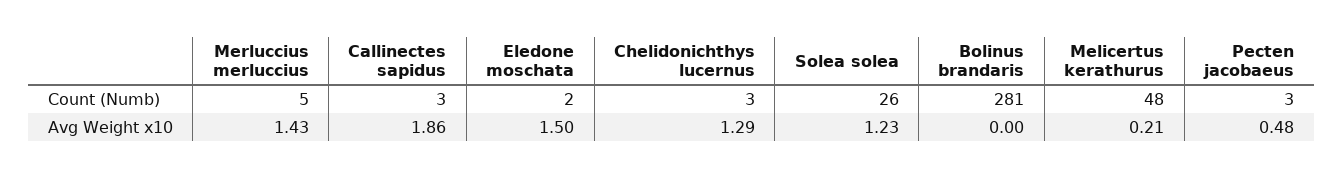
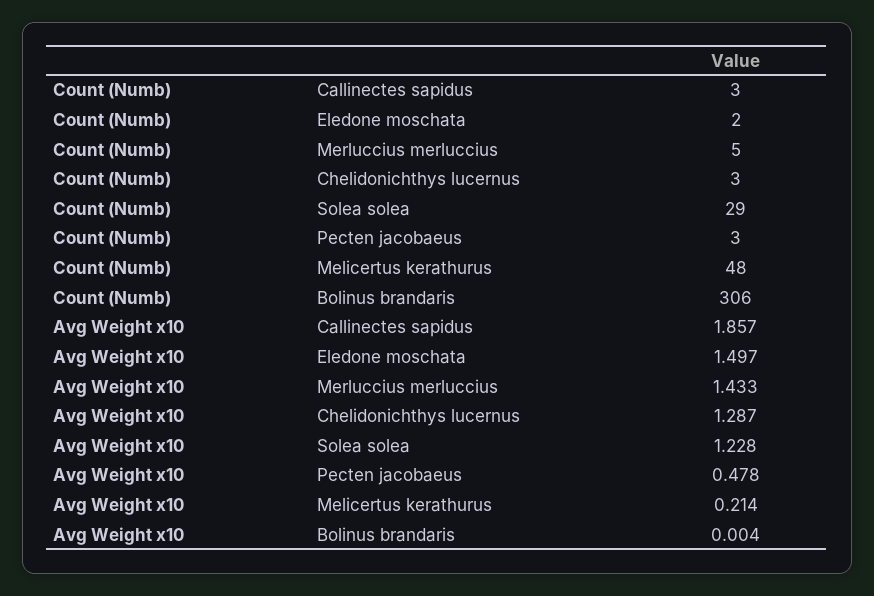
  {
    "Merluccius merluccius": {
      "Count (Numb)": 5,
      "Avg Weight x10": 1.433
    },
    "Callinectes sapidus": {
      "Count (Numb)": 3,
      "Avg Weight x10": 1.857
    },
    "Eledone moschata": {
      "Count (Numb)": 2,
      "Avg Weight x10": 1.497
    },
    "Chelidonichthys lucernus": {
      "Count (Numb)": 3,
      "Avg Weight x10": 1.287
    },
    "Solea solea": {
-     "Count (Numb)": 26,
+     "Count (Numb)": 29,
      "Avg Weight x10": 1.228
    },
    "Bolinus brandaris": {
-     "Count (Numb)": 281,
+     "Count (Numb)": 306,
      "Avg Weight x10": 0.004
    },
    "Melicertus kerathurus": {
      "Count (Numb)": 48,
      "Avg Weight x10": 0.214
    },
    "Pecten jacobaeus": {
      "Count (Numb)": 3,
      "Avg Weight x10": 0.478
    }
  }

